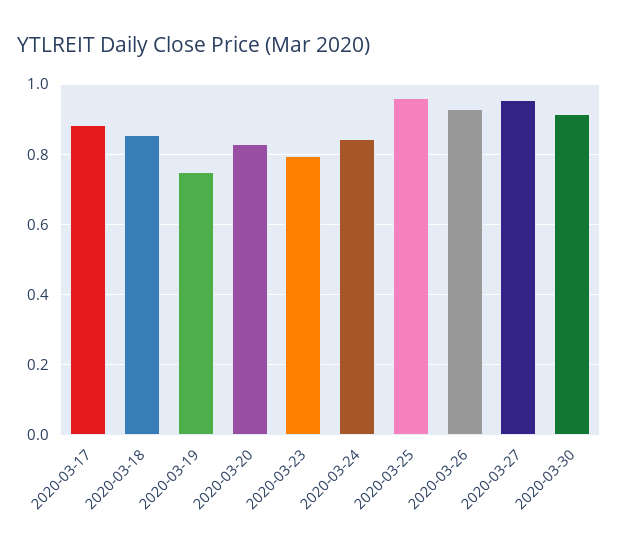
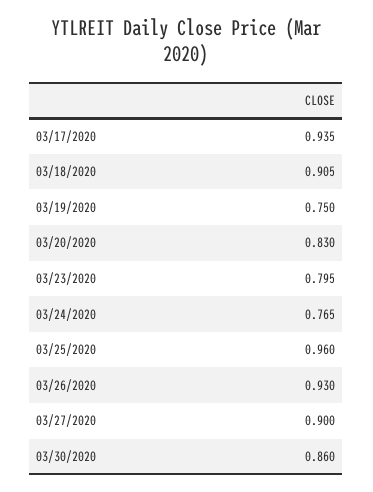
  {
-   "2020-03-17": 0.88,
+   "2020-03-17": 0.935,
-   "2020-03-18": 0.86,
+   "2020-03-18": 0.905,
    "2020-03-19": 0.75,
    "2020-03-20": 0.83,
    "2020-03-23": 0.795,
-   "2020-03-24": 0.84,
+   "2020-03-24": 0.765,
    "2020-03-25": 0.96,
    "2020-03-26": 0.93,
-   "2020-03-27": 0.96,
+   "2020-03-27": 0.9,
-   "2020-03-30": 0.92
+   "2020-03-30": 0.86
  }

